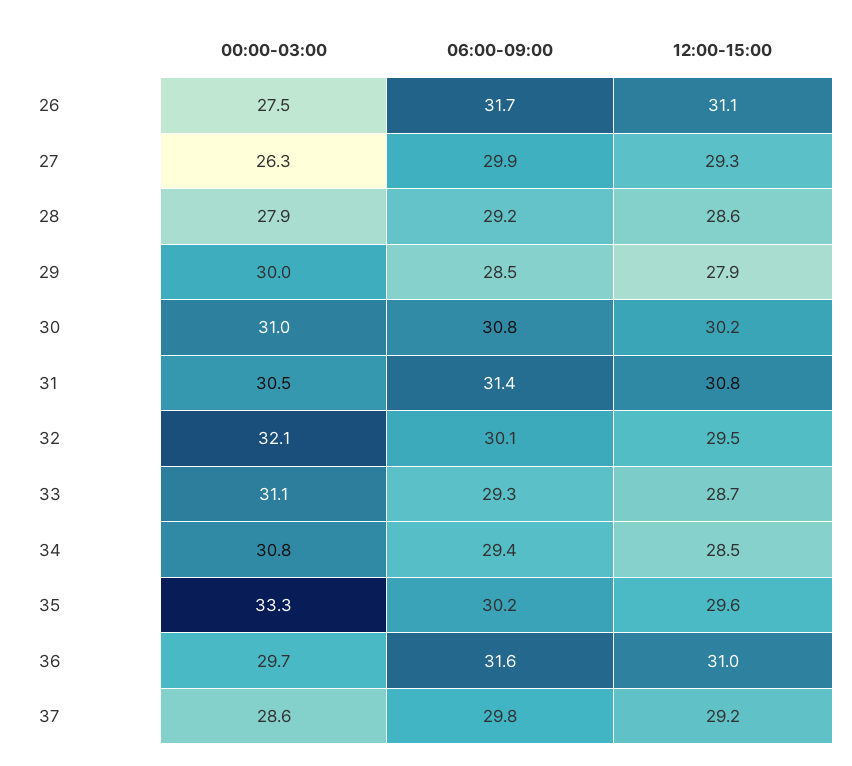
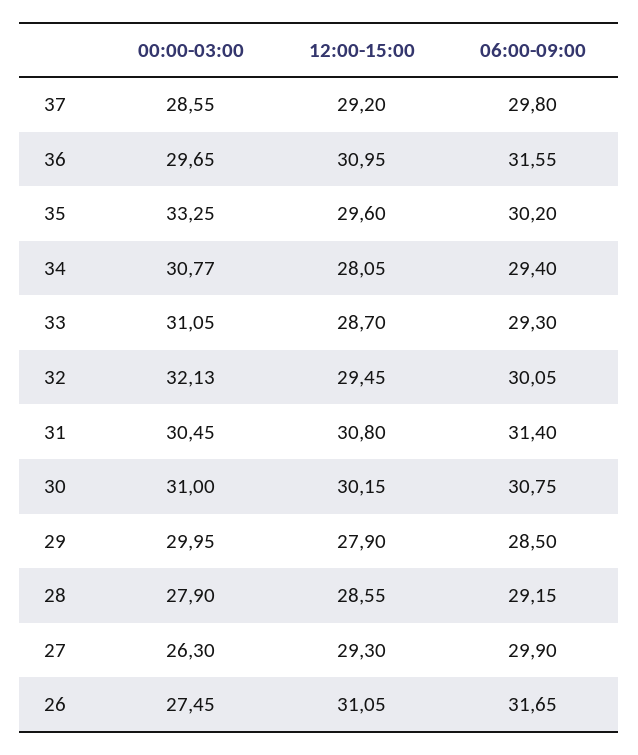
  {
    "00:00-03:00": {
      "26": 27.45,
      "27": 26.3,
      "28": 27.9,
      "29": 29.95,
      "30": 31,
      "31": 30.45,
      "32": 32.13,
      "33": 31.05,
      "34": 30.77,
      "35": 33.25,
      "36": 29.65,
      "37": 28.55
    },
    "06:00-09:00": {
      "26": 31.65,
      "27": 29.9,
      "28": 29.15,
      "29": 28.5,
      "30": 30.75,
      "31": 31.4,
      "32": 30.05,
      "33": 29.3,
      "34": 29.4,
      "35": 30.2,
      "36": 31.55,
      "37": 29.8
    },
    "12:00-15:00": {
      "26": 31.05,
      "27": 29.3,
      "28": 28.55,
      "29": 27.9,
      "30": 30.15,
      "31": 30.8,
      "32": 29.45,
      "33": 28.7,
-     "34": 28.5,
+     "34": 28.05,
      "35": 29.6,
      "36": 30.95,
      "37": 29.2
    }
  }

